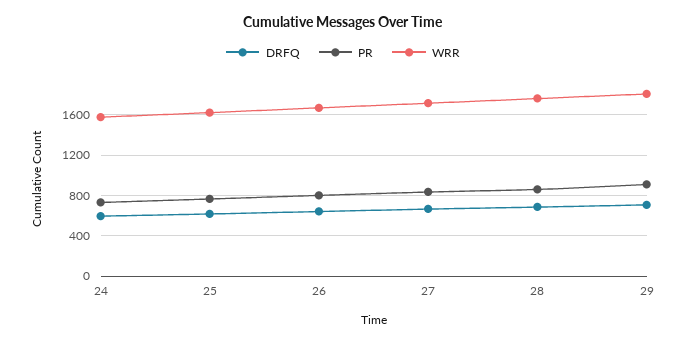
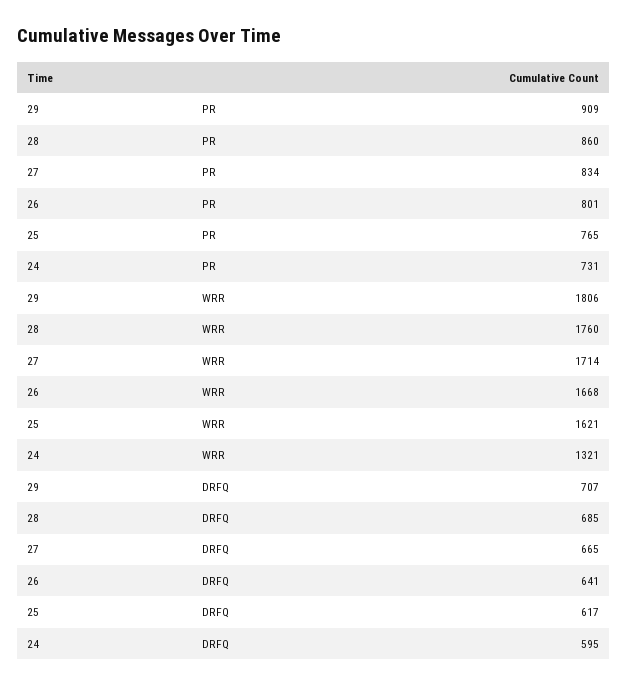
  {
    "DRFQ": {
      "24": 595,
      "25": 617,
      "26": 641,
      "27": 665,
      "28": 685,
      "29": 707
    },
    "PR": {
      "24": 731,
      "25": 765,
      "26": 801,
      "27": 834,
      "28": 860,
      "29": 909
    },
    "WRR": {
-     "24": 1600,
+     "24": 1321,
      "25": 1621,
      "26": 1668,
      "27": 1714,
      "28": 1760,
      "29": 1806
    }
  }

